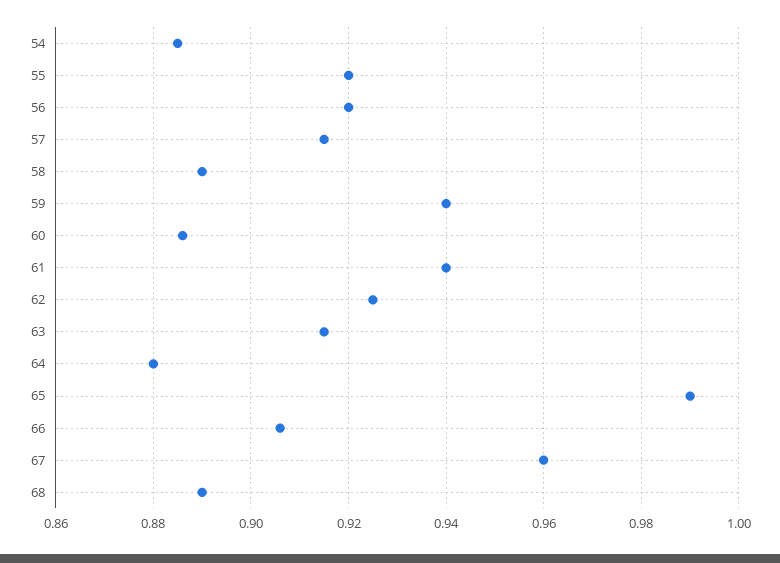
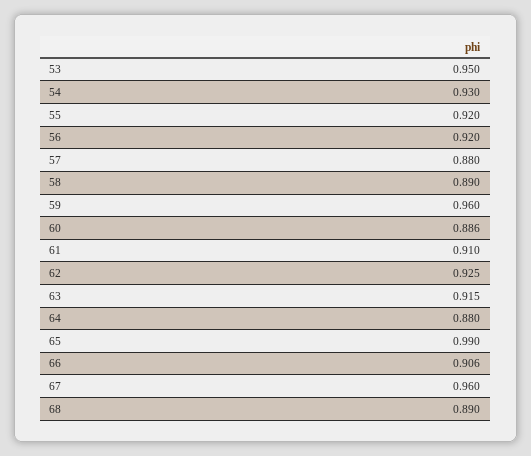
  {
-   "54": 0.885,
+   "54": 0.93,
    "55": 0.92,
    "56": 0.92,
-   "57": 0.915,
+   "57": 0.88,
    "58": 0.89,
-   "59": 0.94,
+   "59": 0.96,
    "60": 0.886,
-   "61": 0.94,
+   "61": 0.91,
    "62": 0.925,
    "63": 0.915,
    "64": 0.88,
    "65": 0.99,
    "66": 0.906,
    "67": 0.96,
-   "68": 0.89
+   "68": 0.89,
+   "53": 0.95
  }

